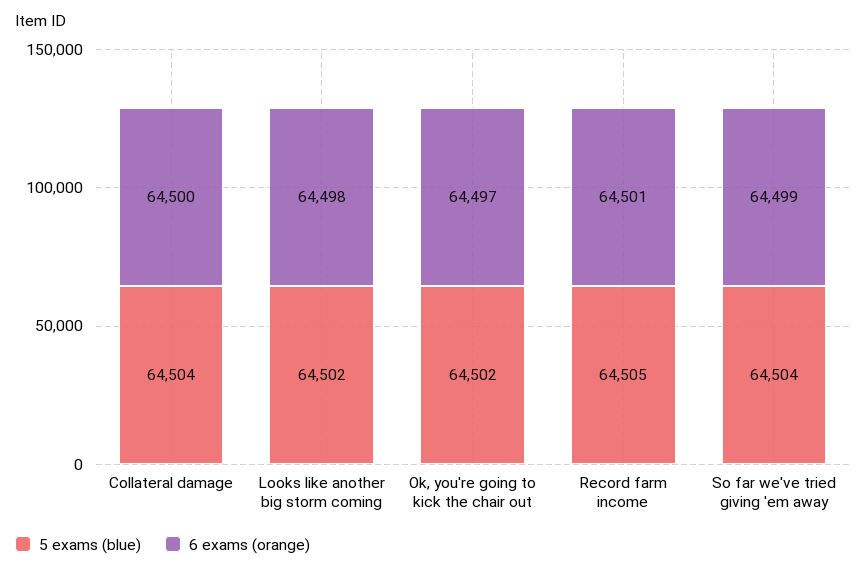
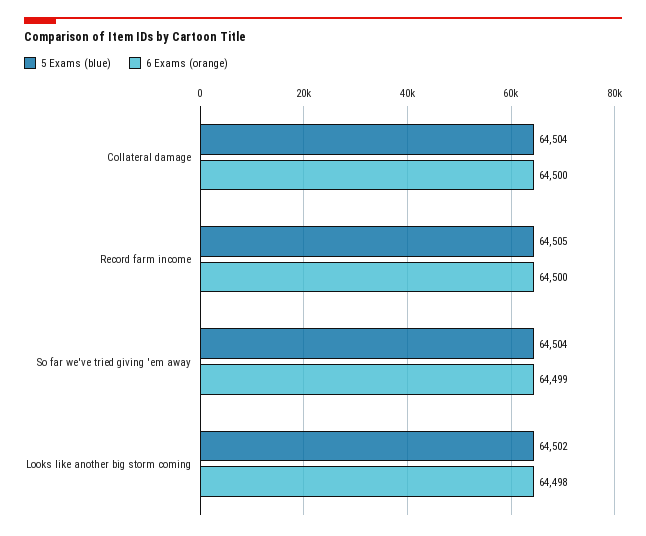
  {
    "5 exams (blue)": {
      "Collateral damage": 64504,
      "Looks like another big storm coming": 64502,
-     "Ok, you're going to kick the chair out": 64502,
      "Record farm income": 64505,
      "So far we've tried giving 'em away": 64504
    },
    "6 exams (orange)": {
      "Collateral damage": 64500,
      "Looks like another big storm coming": 64498,
-     "Ok, you're going to kick the chair out": 64497,
-     "Record farm income": 64501,
+     "Record farm income": 64500,
      "So far we've tried giving 'em away": 64499
    }
  }

